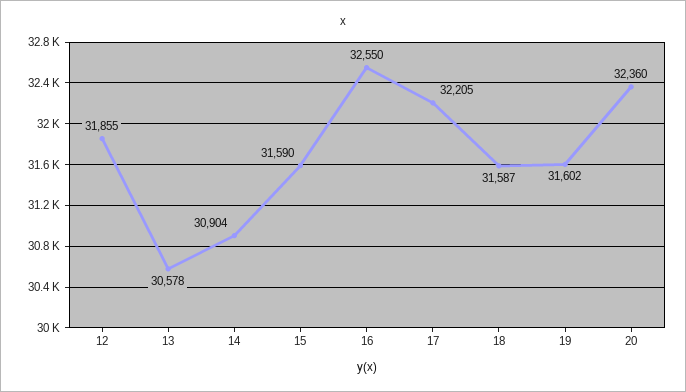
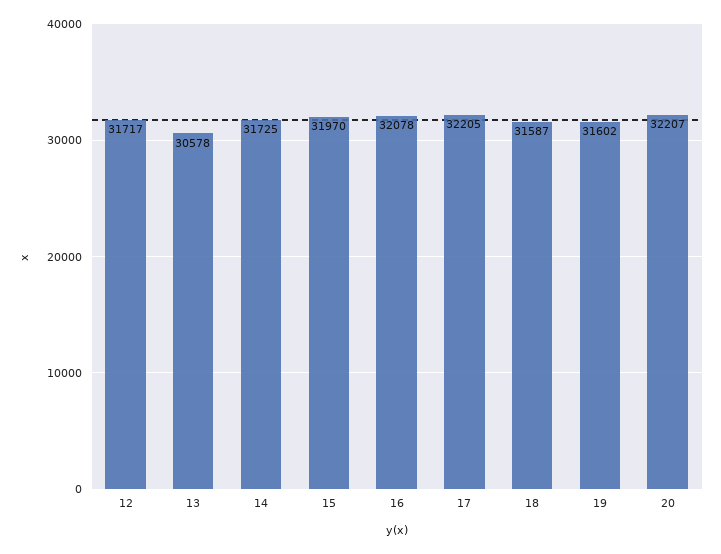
  {
-   "12": 31855,
+   "12": 31717,
    "13": 30578,
-   "14": 30904,
+   "14": 31725,
-   "15": 31590,
+   "15": 31970,
-   "16": 32550,
+   "16": 32078,
    "17": 32205,
    "18": 31587,
    "19": 31602,
-   "20": 32360
+   "20": 32207
  }

